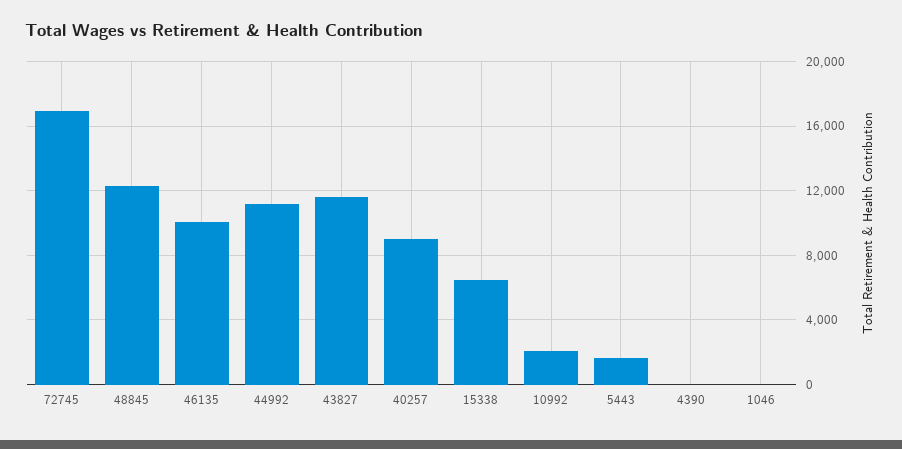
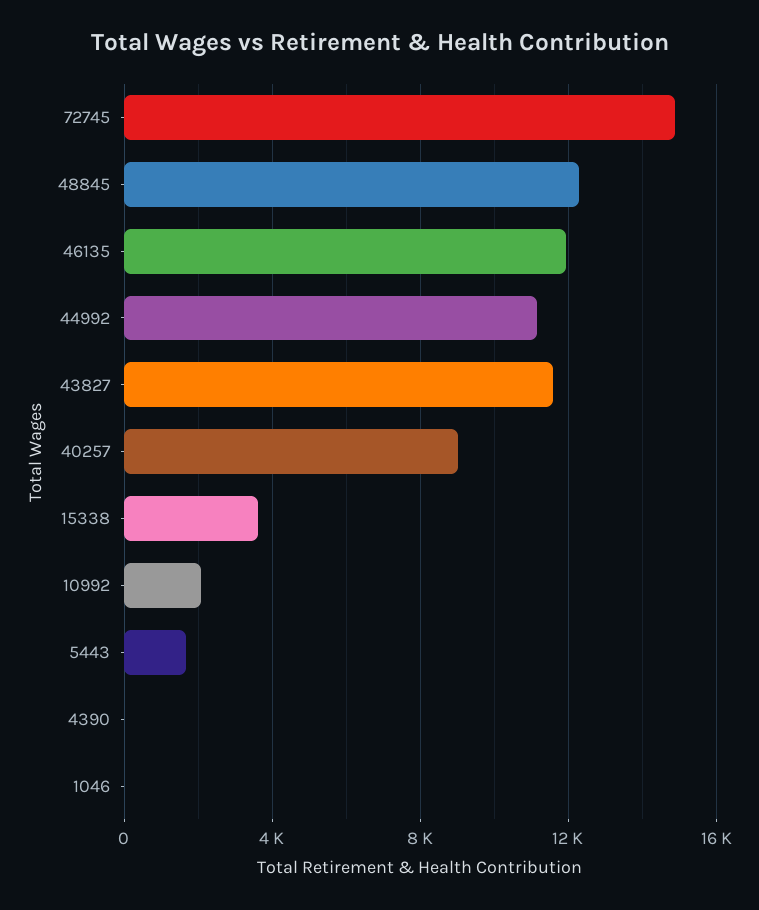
  {
-   "72745": 17000,
+   "72745": 15000,
    "48845": 12500,
-   "46135": 10000,
+   "46135": 12000,
    "44992": 11000,
    "43827": 11500,
    "40257": 9000,
-   "15338": 6500,
+   "15338": 3500,
    "10992": 2000,
    "5443": 1500,
    "4390": 0,
    "1046": 0
  }

